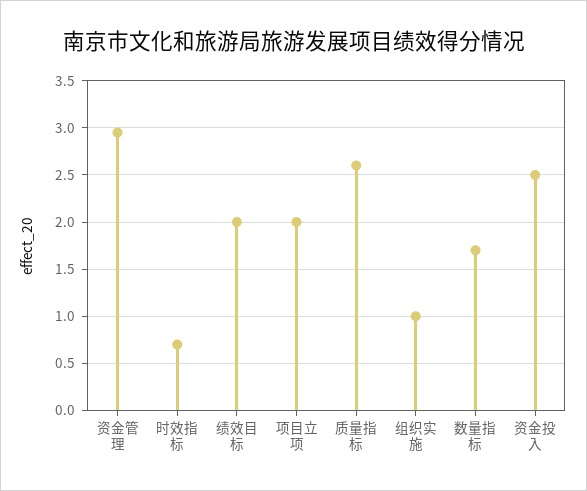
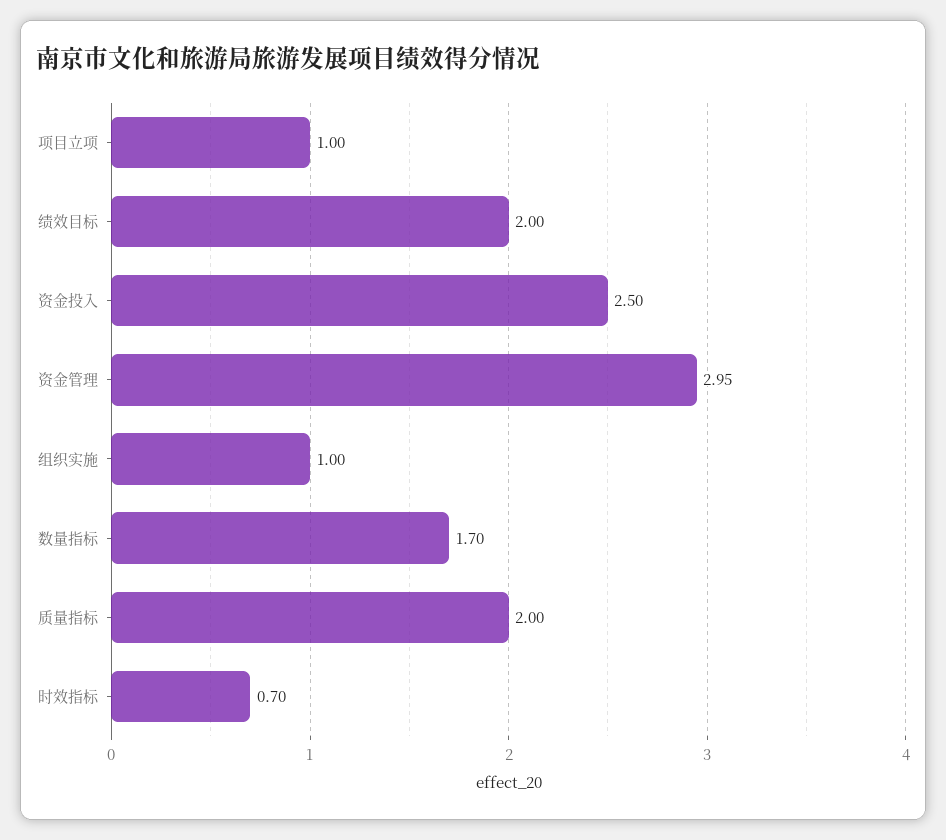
  {
    "资金管理": 2.95,
    "时效指标": 0.7,
    "绩效目标": 2,
-   "项目立项": 2,
+   "项目立项": 1,
-   "质量指标": 2.6,
+   "质量指标": 2,
    "组织实施": 1,
    "数量指标": 1.7,
    "资金投入": 2.5
  }

